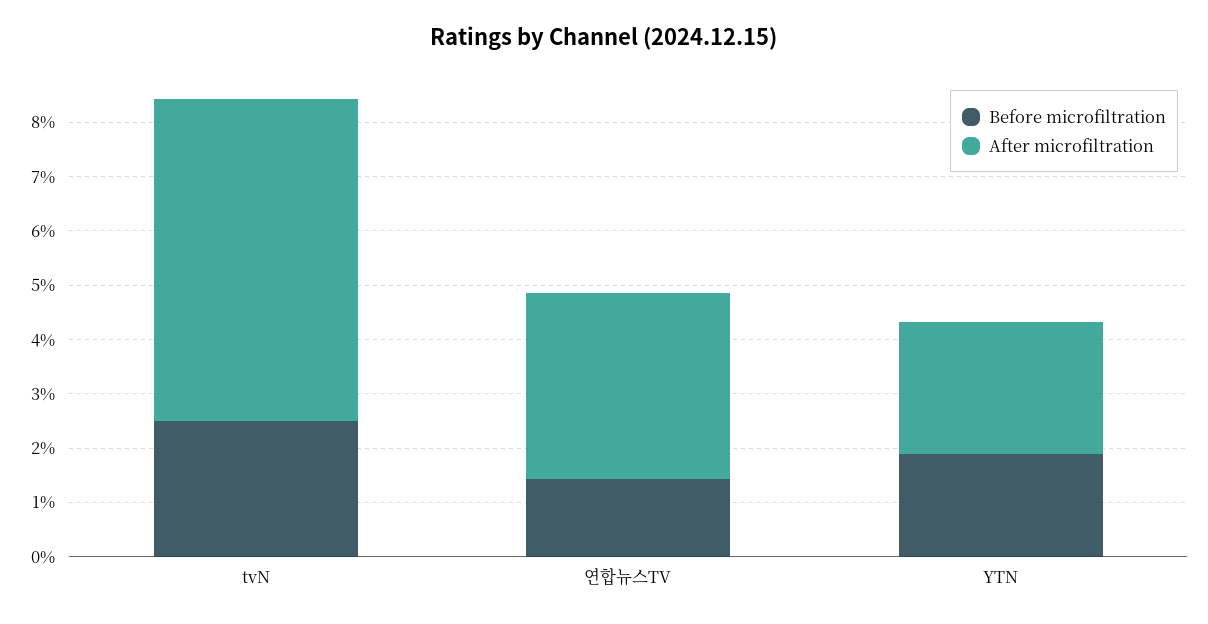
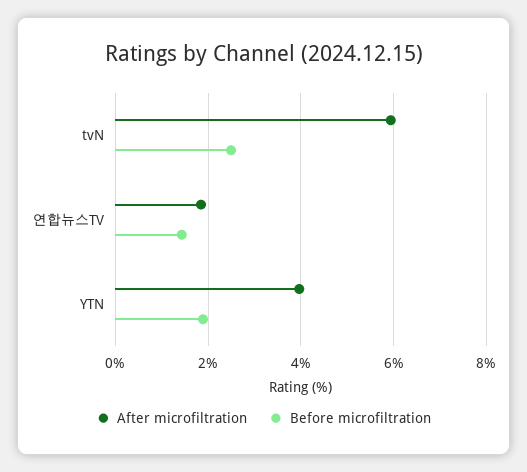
  {
    "Before microfiltration": {
      "tvN": 2.4,
      "연합뉴스TV": 1.4,
      "YTN": 1.8
    },
    "After microfiltration": {
      "tvN": 6,
-     "연합뉴스TV": 3.4,
+     "연합뉴스TV": 1.8,
-     "YTN": 2.4
+     "YTN": 4
    }
  }

